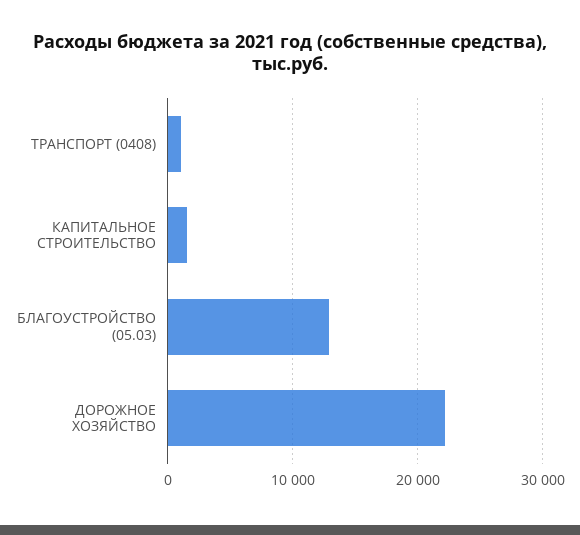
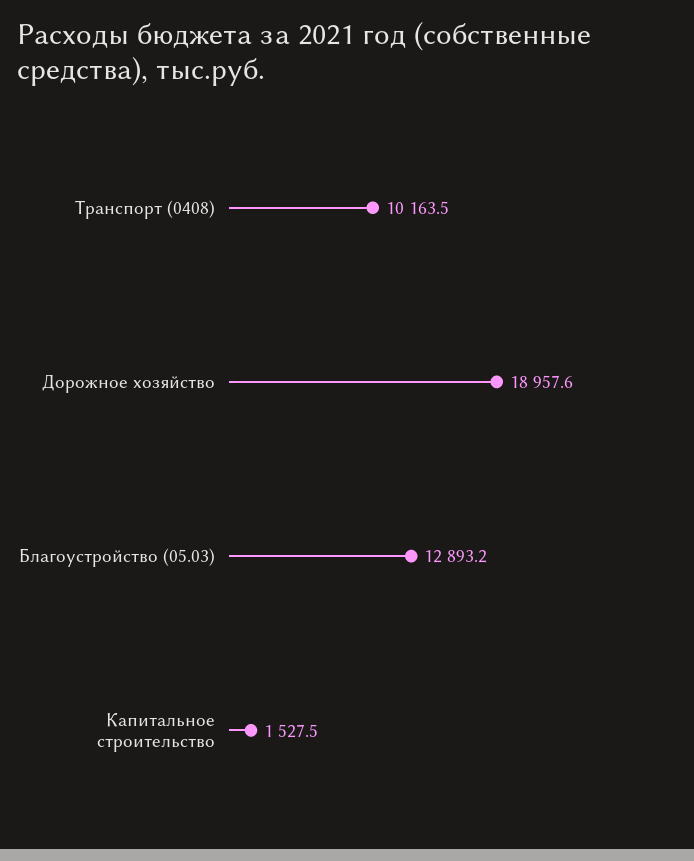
  {
-   "ТРАНСПОРТ (0408)": 1000,
+   "ТРАНСПОРТ (0408)": 10163.5,
    "КАПИТАЛЬНОЕ СТРОИТЕЛЬСТВО": 1527.5,
    "БЛАГОУСТРОЙСТВО (05.03)": 12893.2,
-   "ДОРОЖНОЕ ХОЗЯЙСТВО": 22000
+   "ДОРОЖНОЕ ХОЗЯЙСТВО": 18957.6
  }

